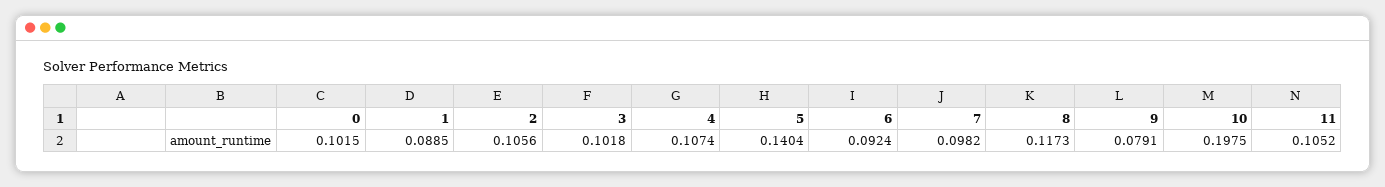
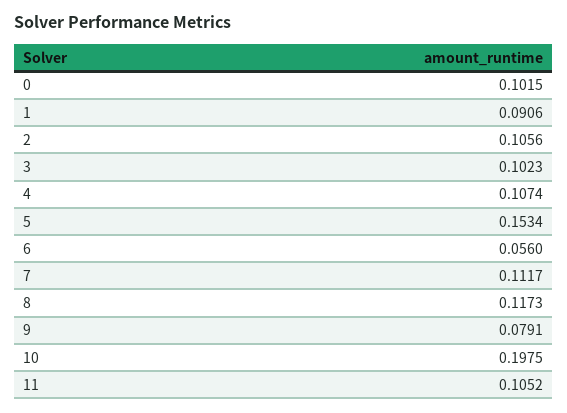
  {
    "0": 0.1015,
-   "1": 0.0885,
+   "1": 0.0906,
    "2": 0.1056,
-   "3": 0.1018,
+   "3": 0.1023,
    "4": 0.1074,
-   "5": 0.1404,
+   "5": 0.1534,
-   "6": 0.0924,
+   "6": 0.056,
-   "7": 0.0982,
+   "7": 0.1117,
    "8": 0.1173,
    "9": 0.0791,
    "10": 0.1975,
    "11": 0.1052
  }

